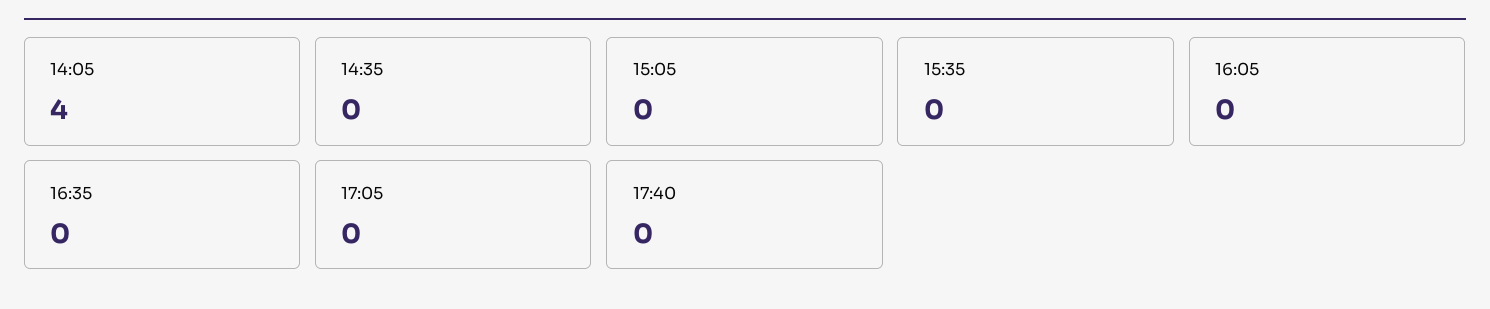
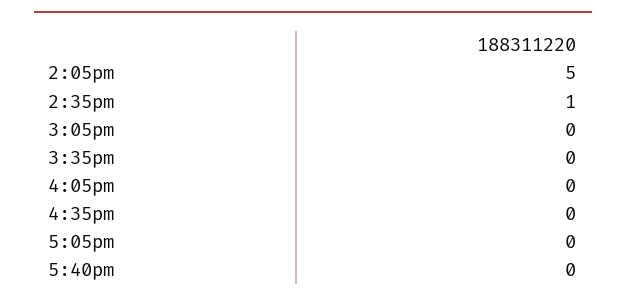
  {
-   "14:05": 4,
+   "14:05": 5,
-   "14:35": 0,
+   "14:35": 1,
    "15:05": 0,
    "15:35": 0,
    "16:05": 0,
    "16:35": 0,
    "17:05": 0,
    "17:40": 0
  }

